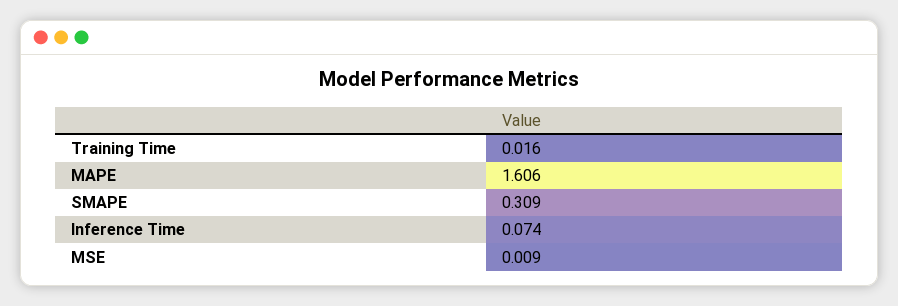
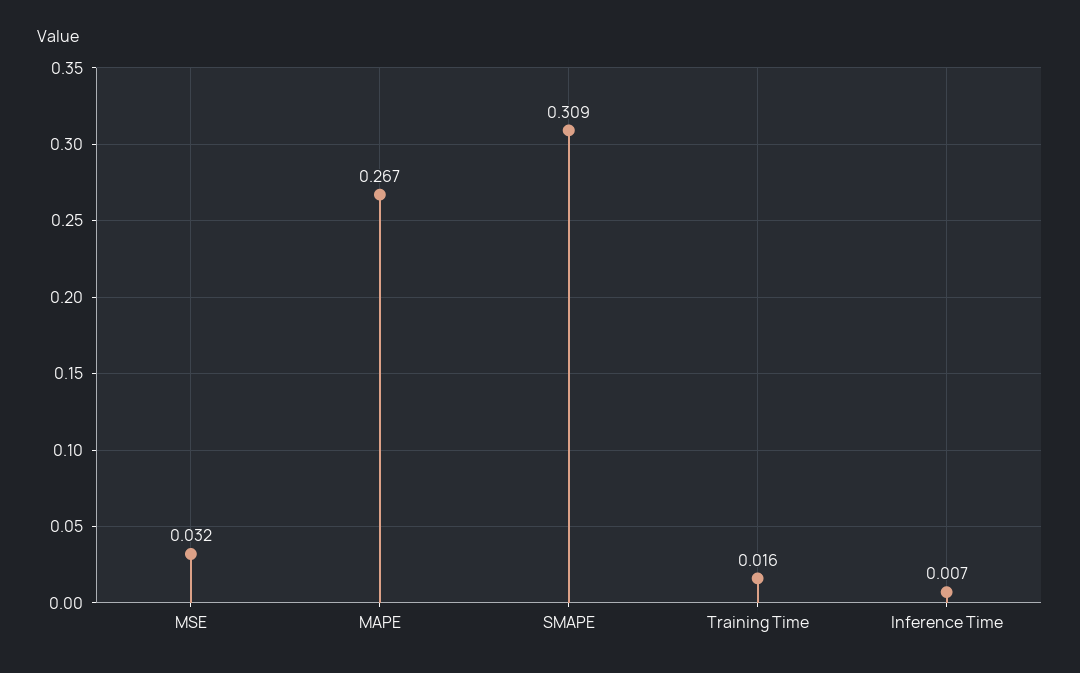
  {
    "Training Time": 0.016,
-   "MAPE": 1.606,
+   "MAPE": 0.267,
    "SMAPE": 0.309,
-   "Inference Time": 0.074,
+   "Inference Time": 0.007,
-   "MSE": 0.009
+   "MSE": 0.032
  }

